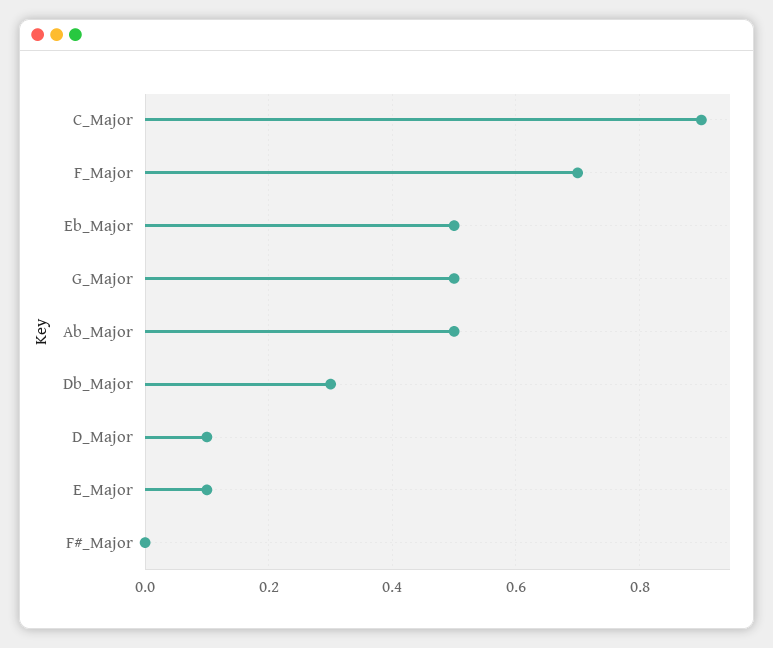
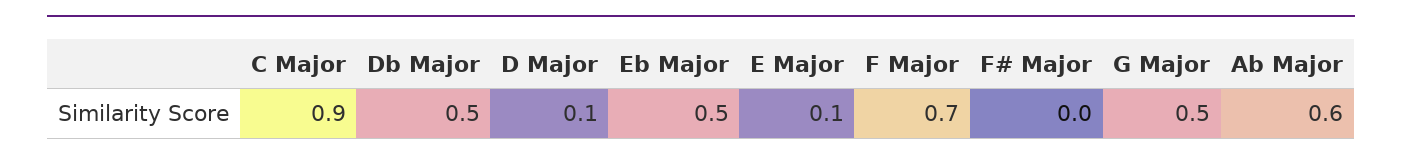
  {
    "C_Major": 0.9,
    "F_Major": 0.7,
    "Eb_Major": 0.5,
    "G_Major": 0.5,
-   "Ab_Major": 0.5,
+   "Ab_Major": 0.6,
-   "Db_Major": 0.3,
+   "Db_Major": 0.5,
    "D_Major": 0.1,
    "E_Major": 0.1,
    "F#_Major": 0
  }

